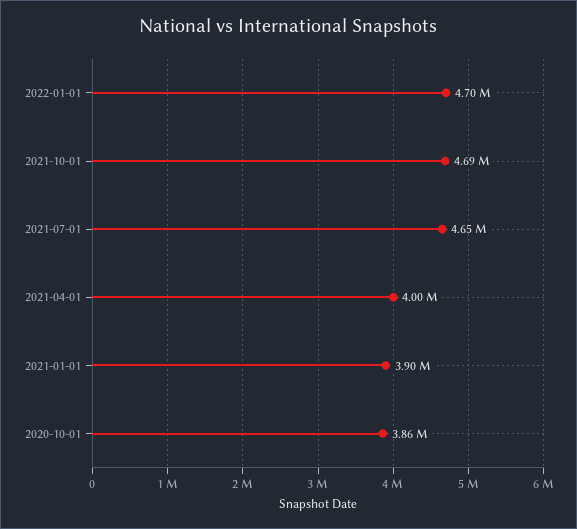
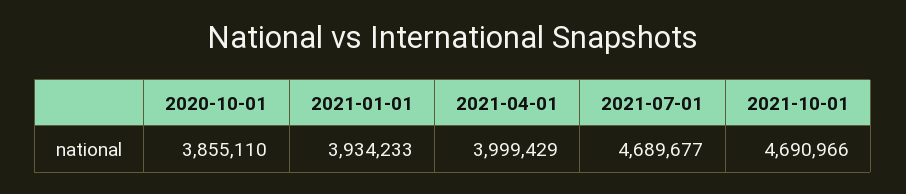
  {
-   "2022-01-01": 4700000,
    "2021-10-01": 4690966,
-   "2021-07-01": 4650000,
+   "2021-07-01": 4689677,
    "2021-04-01": 3999429,
-   "2021-01-01": 3900000,
+   "2021-01-01": 3934233,
    "2020-10-01": 3855110
  }

